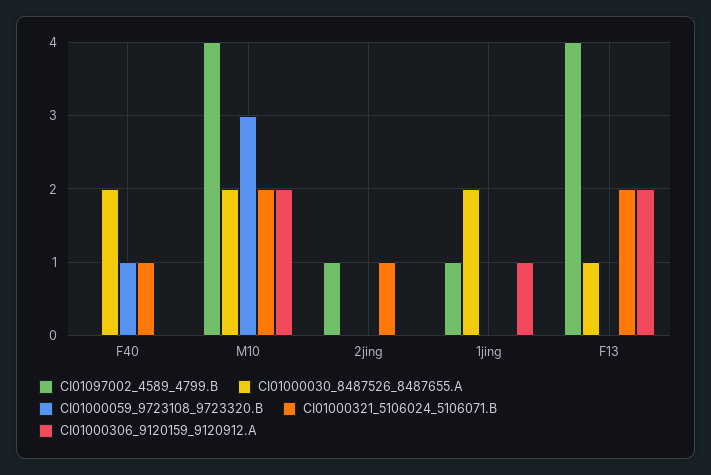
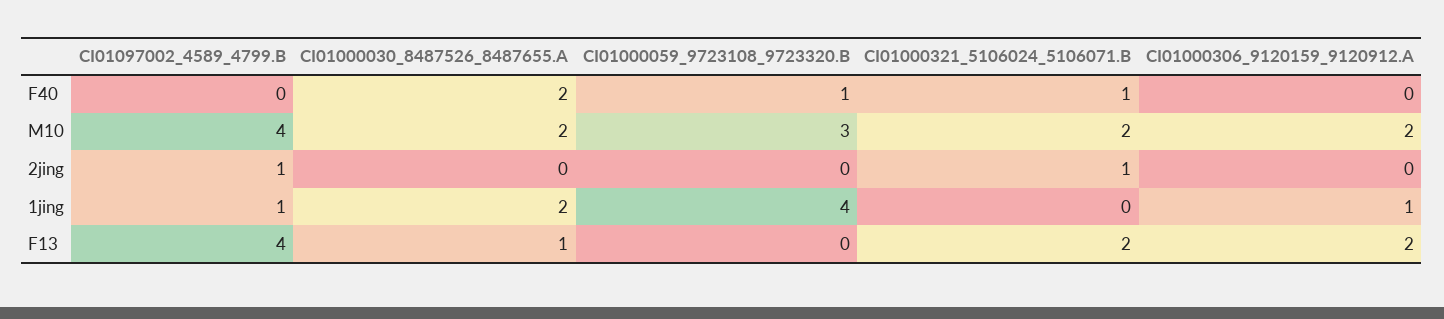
  {
    "CI01097002_4589_4799.B": {
      "F40": 0,
      "M10": 4,
      "2jing": 1,
      "1jing": 1,
      "F13": 4
    },
    "CI01000030_8487526_8487655.A": {
      "F40": 2,
      "M10": 2,
      "2jing": 0,
      "1jing": 2,
      "F13": 1
    },
    "CI01000059_9723108_9723320.B": {
      "F40": 1,
      "M10": 3,
      "2jing": 0,
-     "1jing": 0,
+     "1jing": 4,
      "F13": 0
    },
    "CI01000321_5106024_5106071.B": {
      "F40": 1,
      "M10": 2,
      "2jing": 1,
      "1jing": 0,
      "F13": 2
    },
    "CI01000306_9120159_9120912.A": {
      "F40": 0,
      "M10": 2,
      "2jing": 0,
      "1jing": 1,
      "F13": 2
    }
  }

